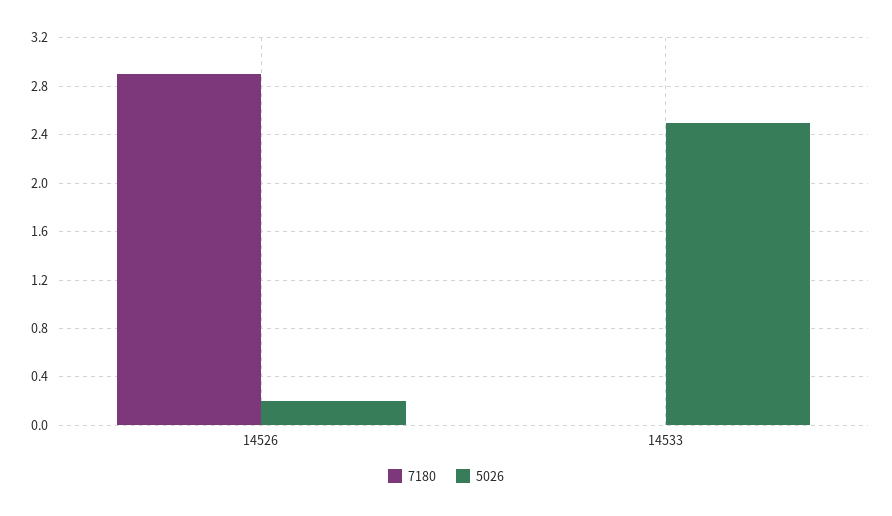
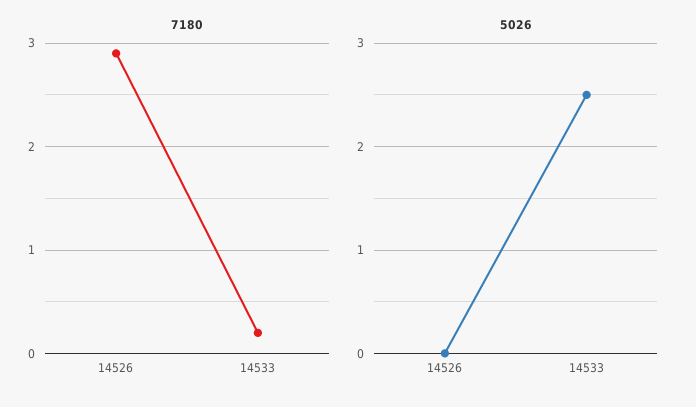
  {
    "7180": {
      "14526": 2.9,
-     "14533": 0
+     "14533": 0.2
    },
    "5026": {
-     "14526": 0.2,
+     "14526": 0,
      "14533": 2.5
    }
  }

